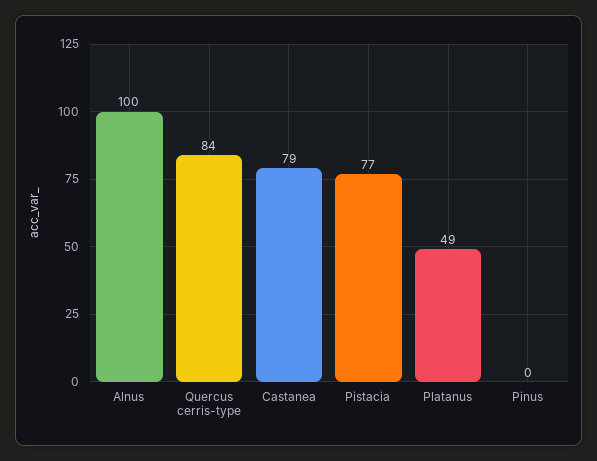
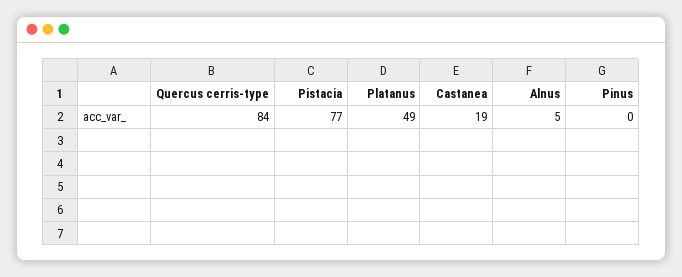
  {
-   "Alnus": 100,
+   "Alnus": 5,
    "Quercus cerris-type": 84,
-   "Castanea": 79,
+   "Castanea": 19,
    "Pistacia": 77,
    "Platanus": 49,
    "Pinus": 0
  }

